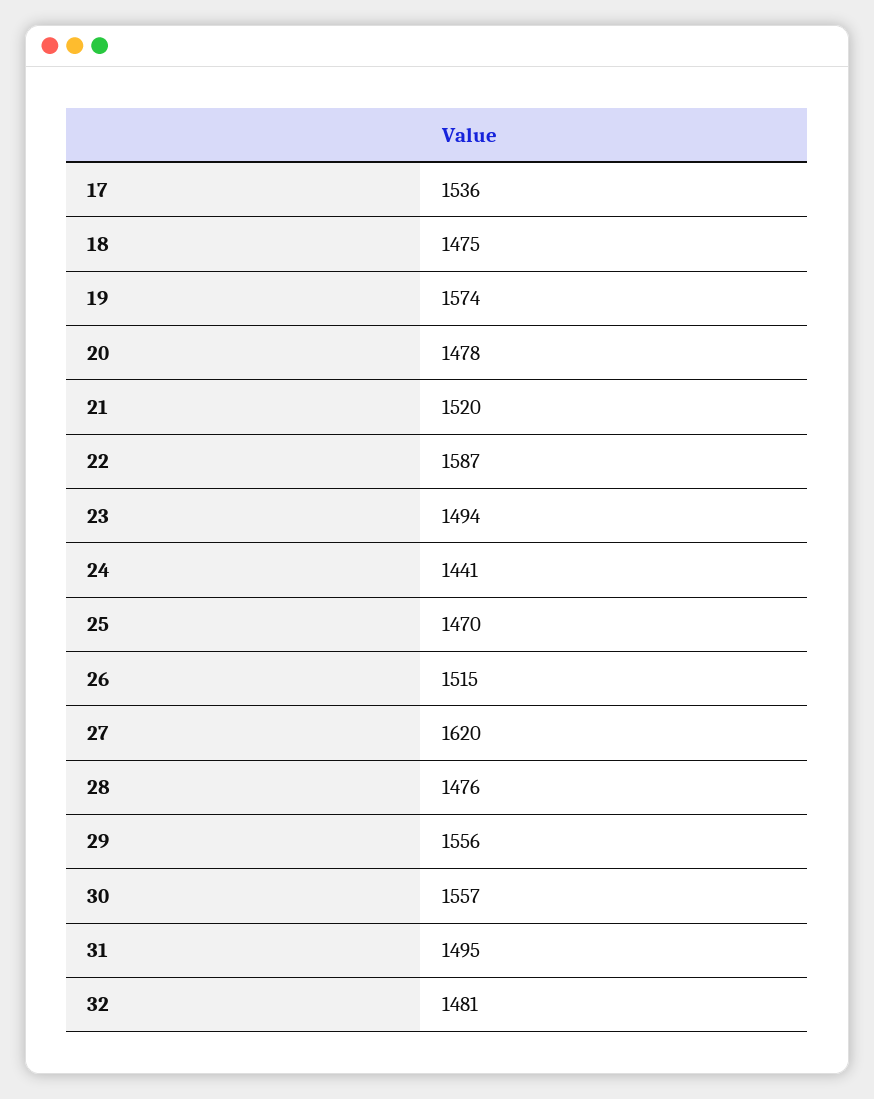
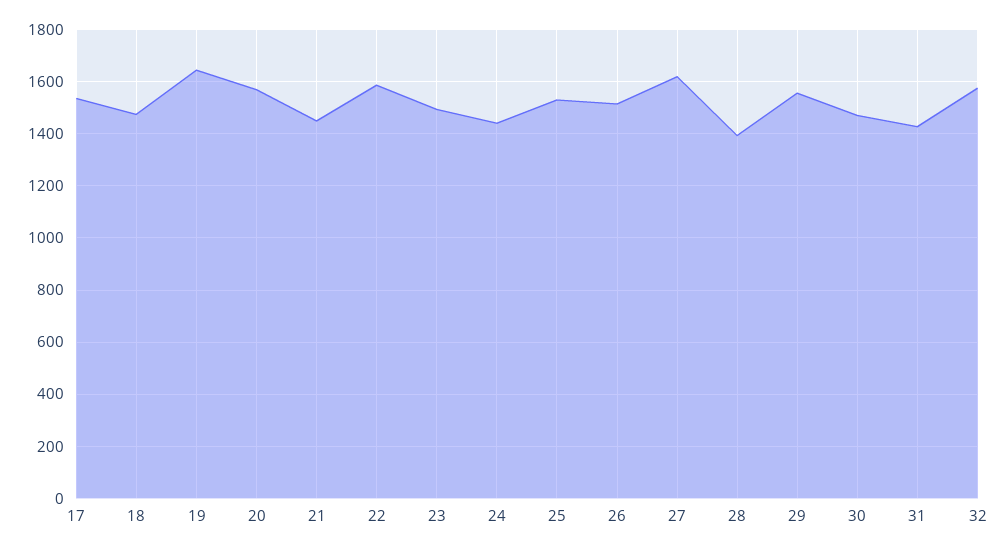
  {
    "17": 1536,
    "18": 1475,
-   "19": 1574,
+   "19": 1650,
-   "20": 1478,
+   "20": 1575,
-   "21": 1520,
+   "21": 1450,
    "22": 1587,
    "23": 1494,
    "24": 1441,
-   "25": 1470,
+   "25": 1525,
    "26": 1515,
    "27": 1620,
-   "28": 1476,
+   "28": 1400,
    "29": 1556,
-   "30": 1557,
+   "30": 1475,
-   "31": 1495,
+   "31": 1425,
-   "32": 1481
+   "32": 1575
  }

